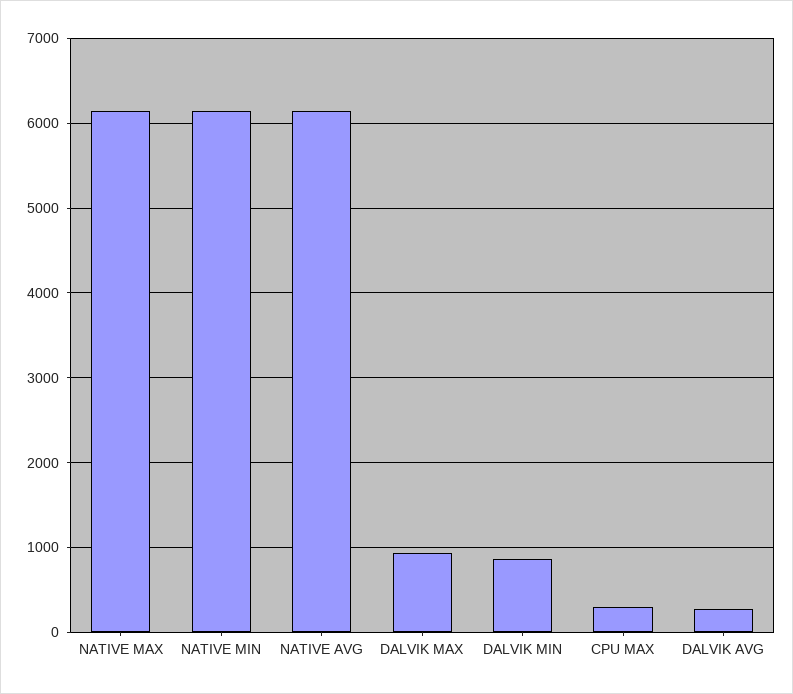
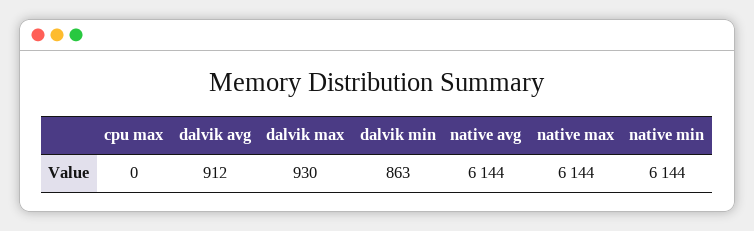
  {
    "NATIVE MAX": 6144,
    "NATIVE MIN": 6144,
    "NATIVE AVG": 6144,
    "DALVIK MAX": 930,
    "DALVIK MIN": 863,
-   "CPU MAX": 300,
+   "CPU MAX": 0,
-   "DALVIK AVG": 300
+   "DALVIK AVG": 912
  }

